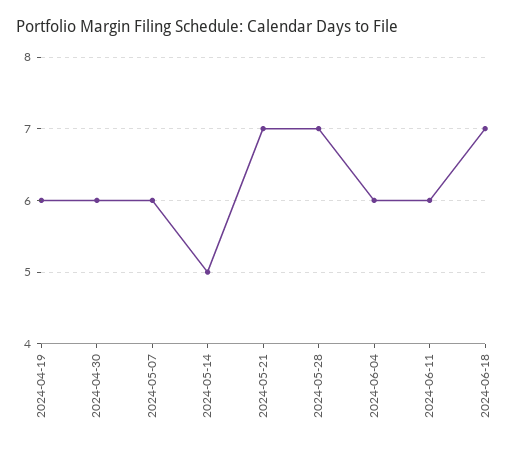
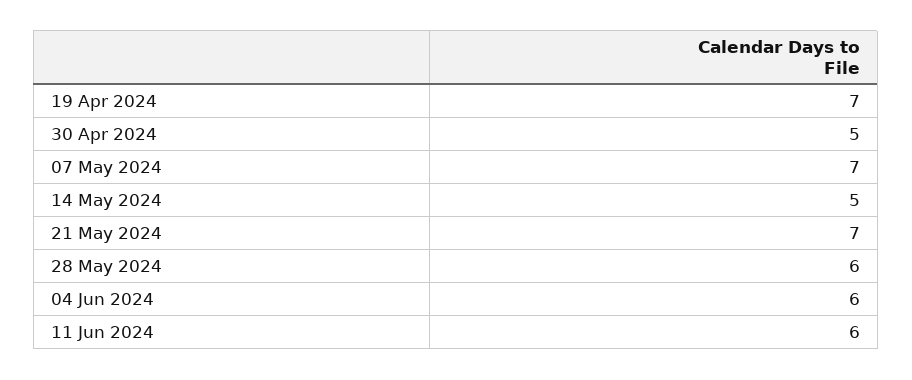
  {
-   "2024-04-19": 6,
+   "2024-04-19": 7,
-   "2024-04-30": 6,
+   "2024-04-30": 5,
-   "2024-05-07": 6,
+   "2024-05-07": 7,
    "2024-05-14": 5,
    "2024-05-21": 7,
-   "2024-05-28": 7,
+   "2024-05-28": 6,
    "2024-06-04": 6,
-   "2024-06-11": 6,
+   "2024-06-11": 6
-   "2024-06-18": 7
  }

